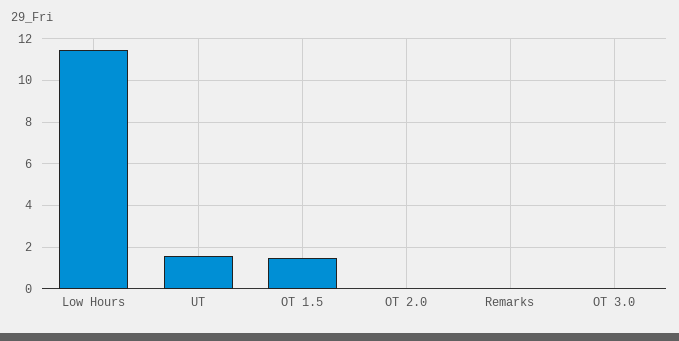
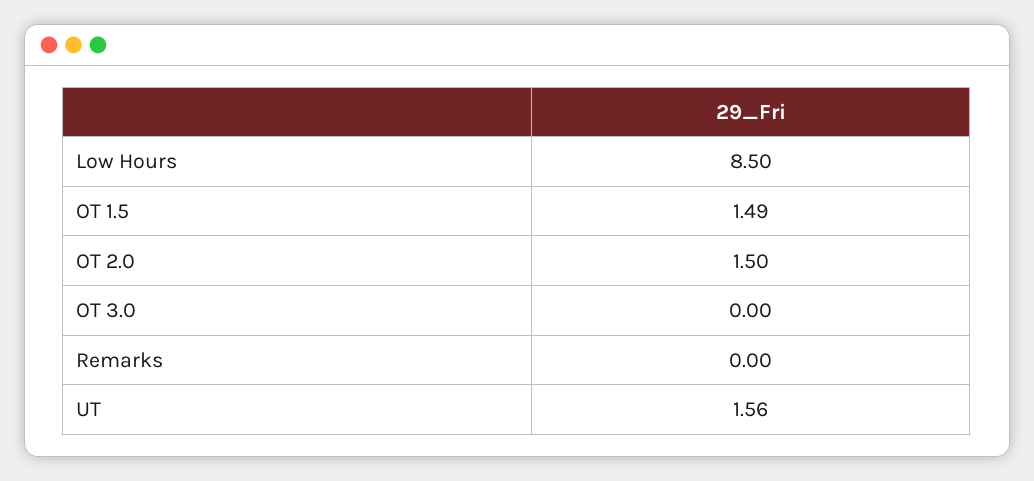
  {
-   "Low Hours": 11.5,
+   "Low Hours": 8.5,
    "UT": 1.56,
    "OT 1.5": 1.49,
-   "OT 2.0": 0,
+   "OT 2.0": 1.5,
    "Remarks": 0,
    "OT 3.0": 0
  }

